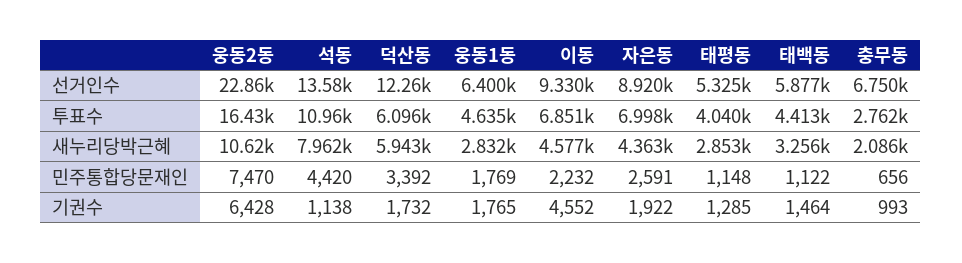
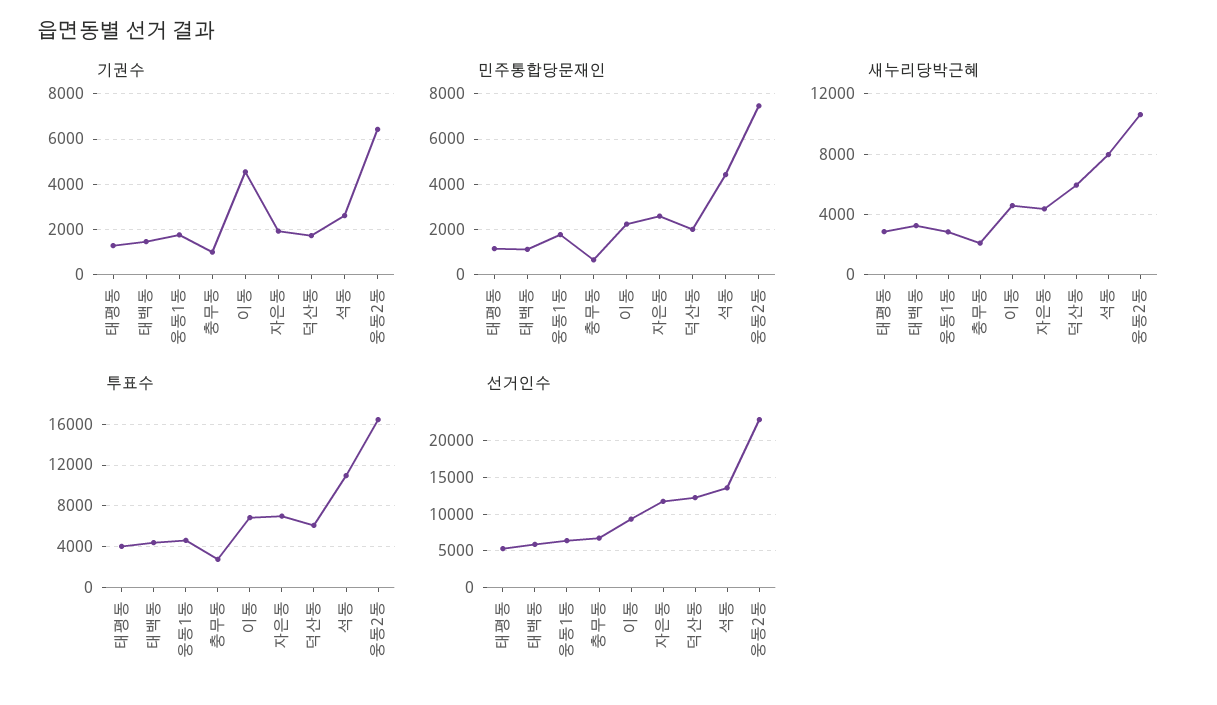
  {
    "선거인수": {
      "웅동2동": 22860,
      "석동": 13580,
      "덕산동": 12260,
      "웅동1동": 6400,
      "이동": 9330,
-     "자은동": 8920,
+     "자은동": 12000,
      "태평동": 5325,
      "태백동": 5877,
      "충무동": 6750
    },
    "투표수": {
      "웅동2동": 16430,
      "석동": 10960,
      "덕산동": 6096,
      "웅동1동": 4635,
      "이동": 6851,
      "자은동": 6998,
      "태평동": 4040,
      "태백동": 4413,
      "충무동": 2762
    },
    "새누리당박근혜": {
      "웅동2동": 10620,
      "석동": 7962,
      "덕산동": 5943,
      "웅동1동": 2832,
      "이동": 4577,
      "자은동": 4363,
      "태평동": 2853,
      "태백동": 3256,
      "충무동": 2086
    },
    "민주통합당문재인": {
      "웅동2동": 7470,
      "석동": 4420,
-     "덕산동": 3392,
+     "덕산동": 2000,
      "웅동1동": 1769,
      "이동": 2232,
      "자은동": 2591,
      "태평동": 1148,
      "태백동": 1122,
      "충무동": 656
    },
    "기권수": {
      "웅동2동": 6428,
-     "석동": 1138,
+     "석동": 2500,
      "덕산동": 1732,
      "웅동1동": 1765,
      "이동": 4552,
      "자은동": 1922,
      "태평동": 1285,
      "태백동": 1464,
      "충무동": 993
    }
  }

